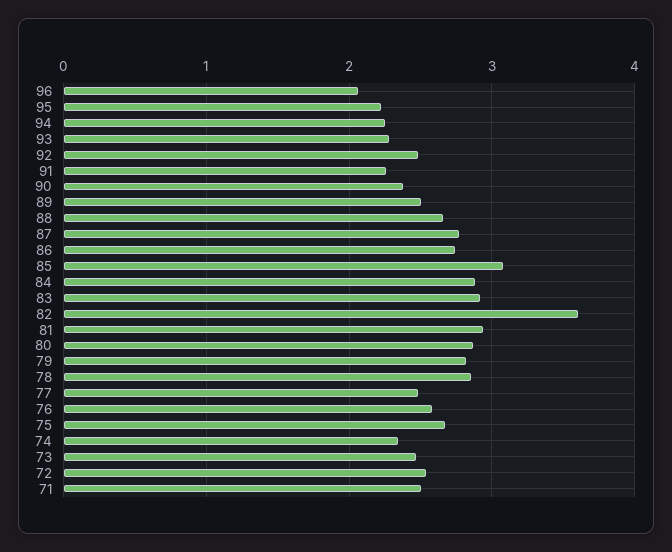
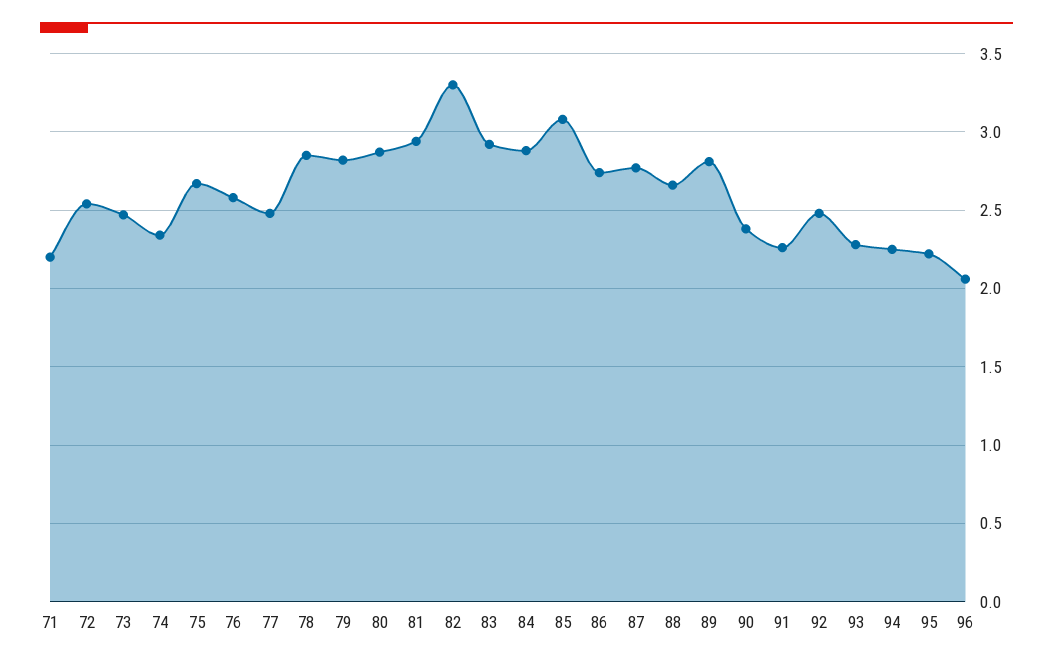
  {
    "96": 2.05,
    "95": 2.2,
    "94": 2.25,
    "93": 2.3,
    "92": 2.5,
    "91": 2.25,
    "90": 2.4,
-   "89": 2.5,
+   "89": 2.8,
    "88": 2.65,
    "87": 2.75,
    "86": 2.75,
    "85": 3.1,
    "84": 2.9,
    "83": 2.9,
-   "82": 3.6,
+   "82": 3.3,
    "81": 2.95,
    "80": 2.85,
    "79": 2.8,
    "78": 2.85,
    "77": 2.5,
    "76": 2.6,
    "75": 2.65,
    "74": 2.35,
    "73": 2.45,
    "72": 2.55,
-   "71": 2.5
+   "71": 2.2
  }

